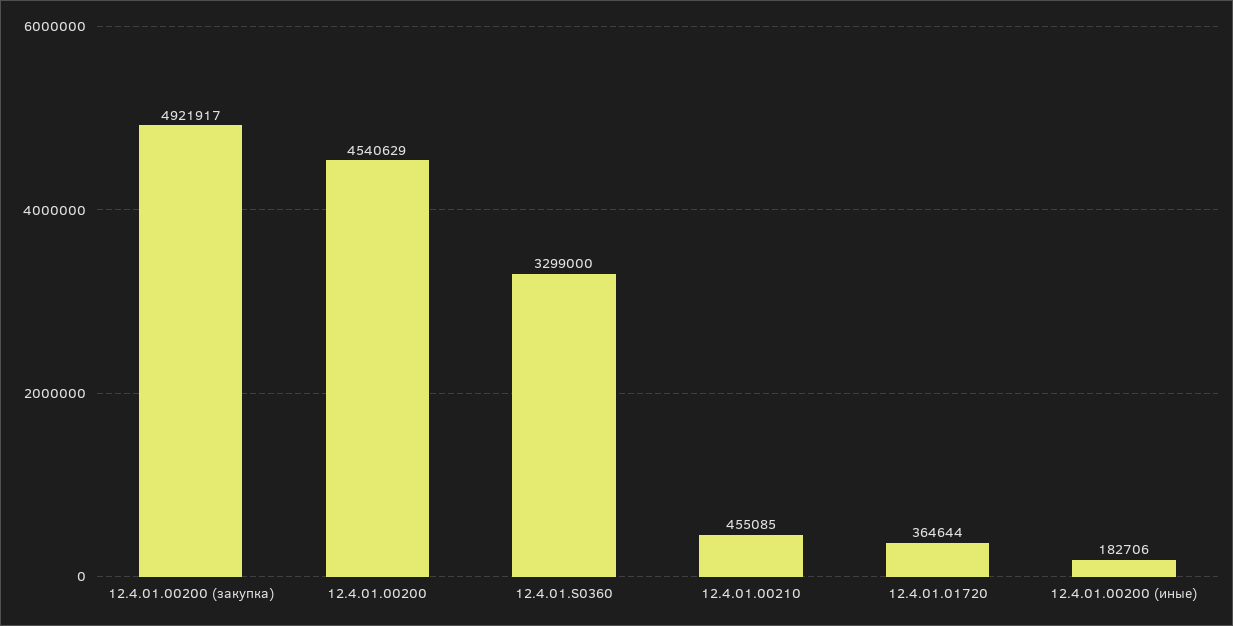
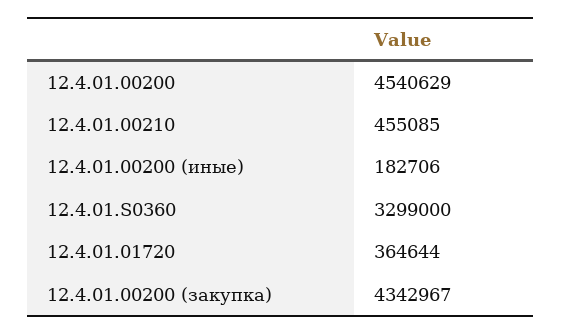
  {
-   "12.4.01.00200 (закупка)": 4921917,
+   "12.4.01.00200 (закупка)": 4342967,
    "12.4.01.00200": 4540629,
    "12.4.01.S0360": 3299000,
    "12.4.01.00210": 455085,
    "12.4.01.01720": 364644,
    "12.4.01.00200 (иные)": 182706
  }

